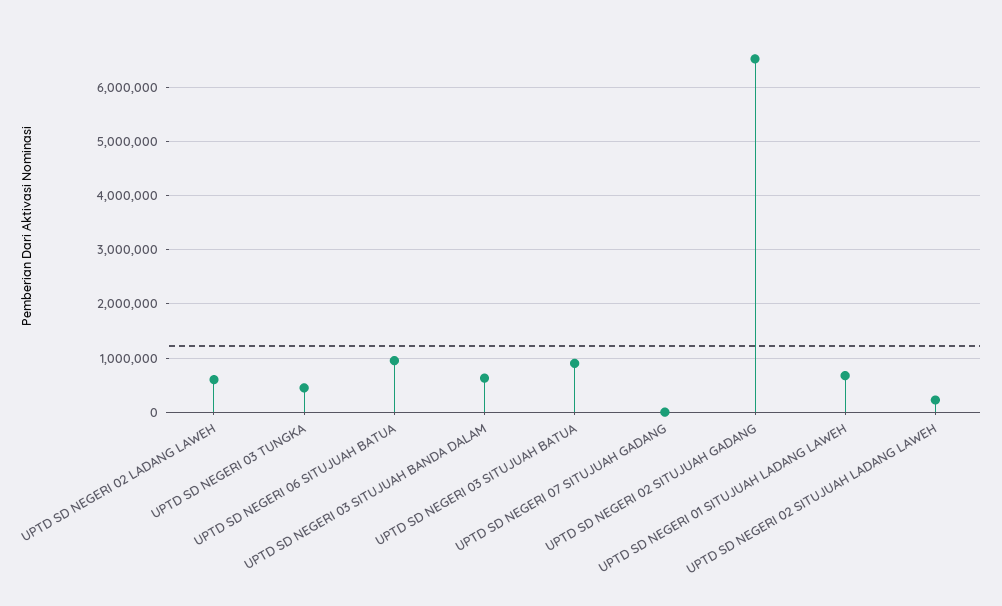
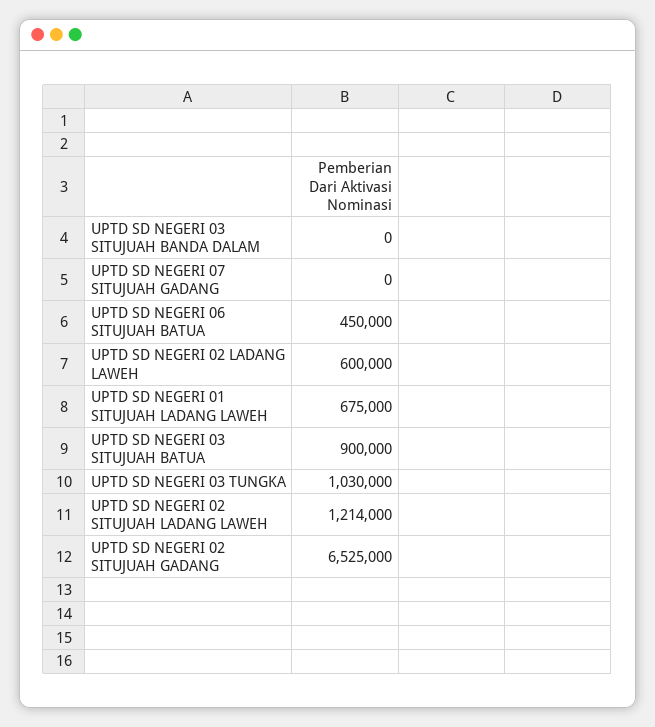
  {
    "UPTD SD NEGERI 02 LADANG LAWEH": 600000,
-   "UPTD SD NEGERI 03 TUNGKA": 400000,
+   "UPTD SD NEGERI 03 TUNGKA": 1030000,
-   "UPTD SD NEGERI 06 SITUJUAH BATUA": 1000000,
+   "UPTD SD NEGERI 06 SITUJUAH BATUA": 450000,
-   "UPTD SD NEGERI 03 SITUJUAH BANDA DALAM": 600000,
+   "UPTD SD NEGERI 03 SITUJUAH BANDA DALAM": 0,
    "UPTD SD NEGERI 03 SITUJUAH BATUA": 900000,
    "UPTD SD NEGERI 07 SITUJUAH GADANG": 0,
    "UPTD SD NEGERI 02 SITUJUAH GADANG": 6525000,
    "UPTD SD NEGERI 01 SITUJUAH LADANG LAWEH": 675000,
-   "UPTD SD NEGERI 02 SITUJUAH LADANG LAWEH": 200000
+   "UPTD SD NEGERI 02 SITUJUAH LADANG LAWEH": 1214000
  }

